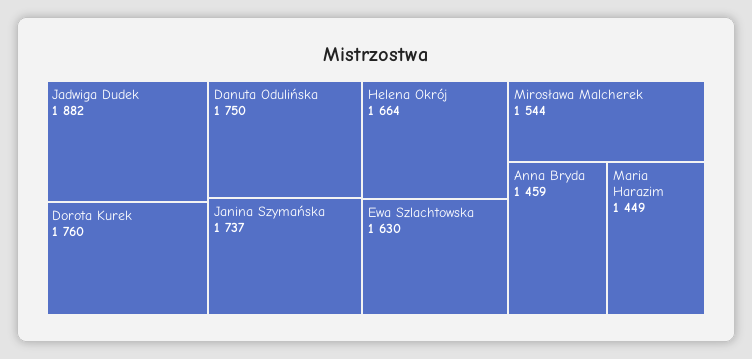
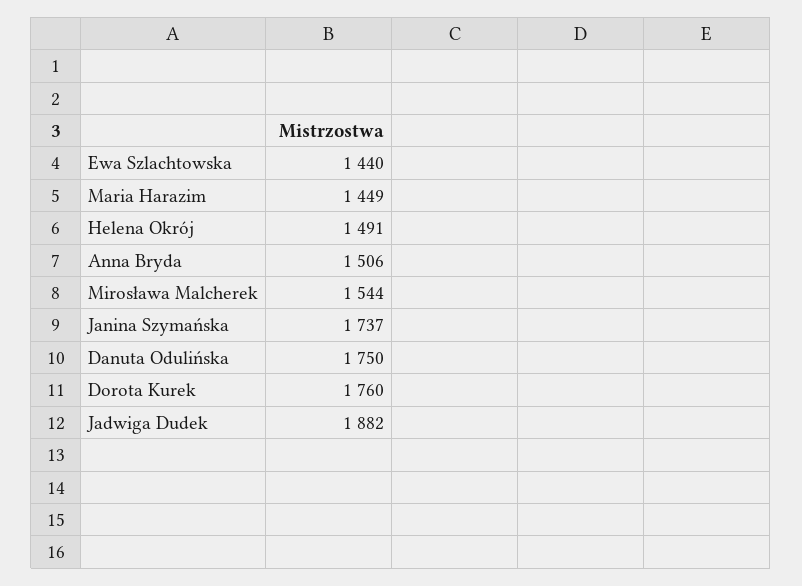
  {
    "Jadwiga Dudek": 1882,
    "Dorota Kurek": 1760,
    "Danuta Odulińska": 1750,
    "Janina Szymańska": 1737,
-   "Helena Okrój": 1664,
+   "Helena Okrój": 1491,
-   "Ewa Szlachtowska": 1630,
+   "Ewa Szlachtowska": 1440,
    "Mirosława Malcherek": 1544,
-   "Anna Bryda": 1459,
+   "Anna Bryda": 1506,
    "Maria Harazim": 1449
  }

